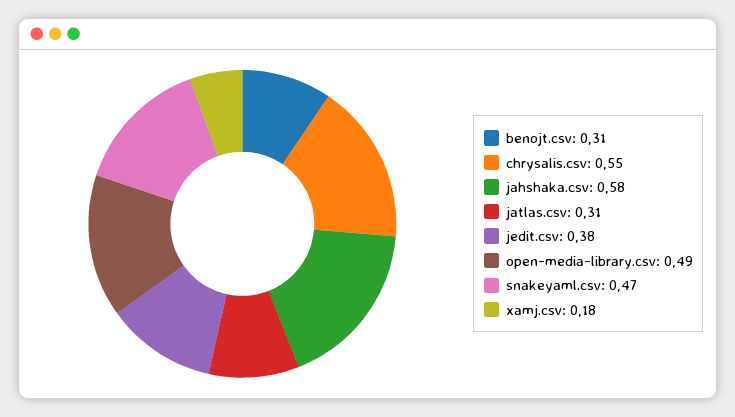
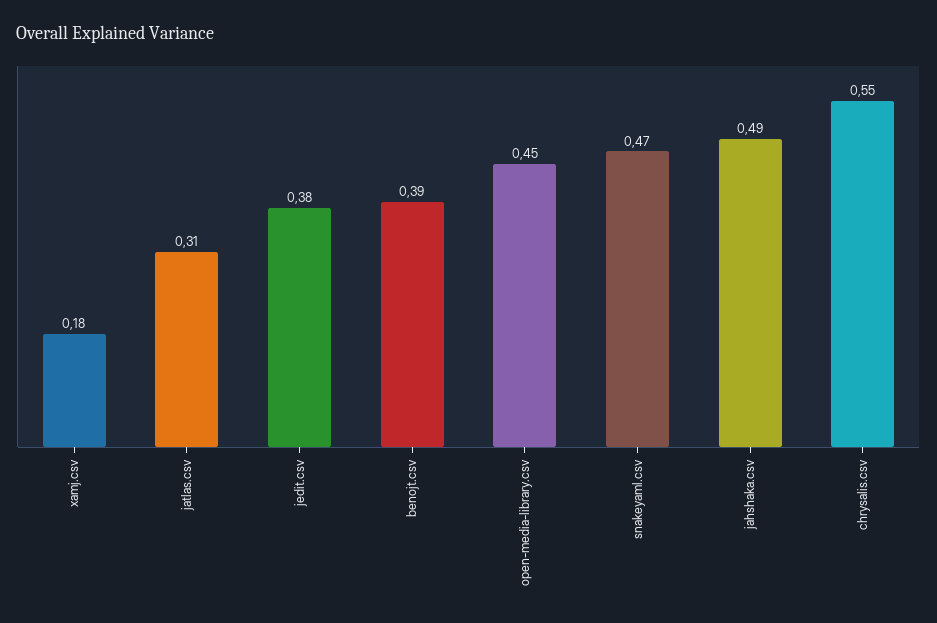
  {
-   "benojt.csv": 0.31,
+   "benojt.csv": 0.39,
    "chrysalis.csv": 0.55,
-   "jahshaka.csv": 0.58,
+   "jahshaka.csv": 0.49,
    "jatlas.csv": 0.31,
    "jedit.csv": 0.38,
-   "open-media-library.csv": 0.49,
+   "open-media-library.csv": 0.45,
    "snakeyaml.csv": 0.47,
    "xamj.csv": 0.18
  }

